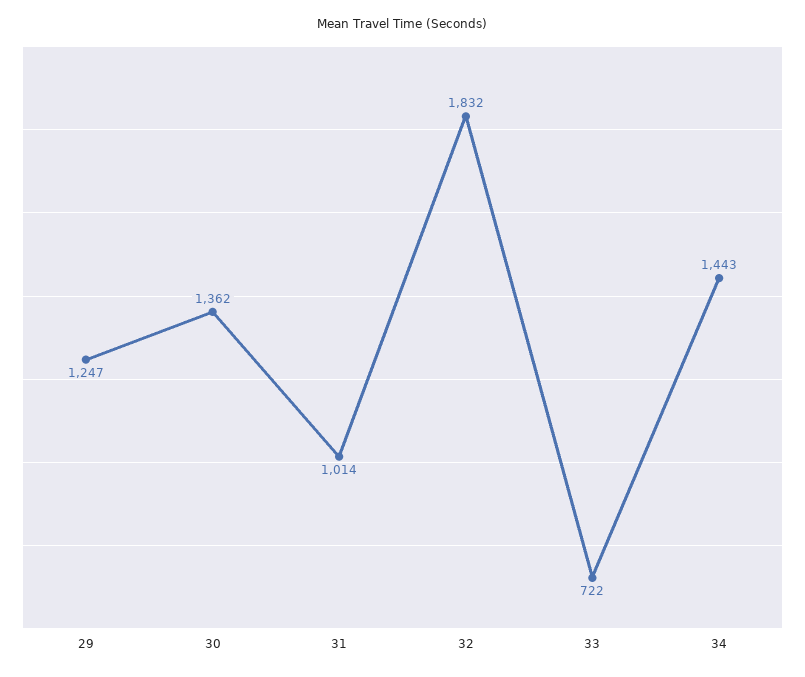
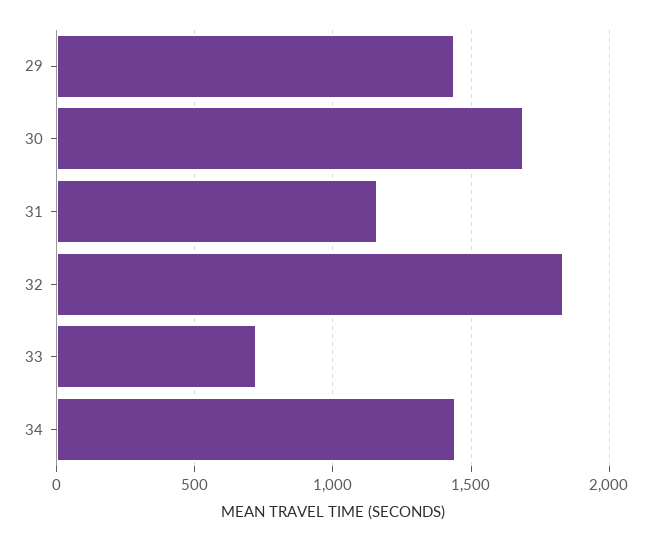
  {
-   "29": 1247,
+   "29": 1450,
-   "30": 1362,
+   "30": 1700,
-   "31": 1014,
+   "31": 1150,
    "32": 1832,
    "33": 722,
    "34": 1443
  }

